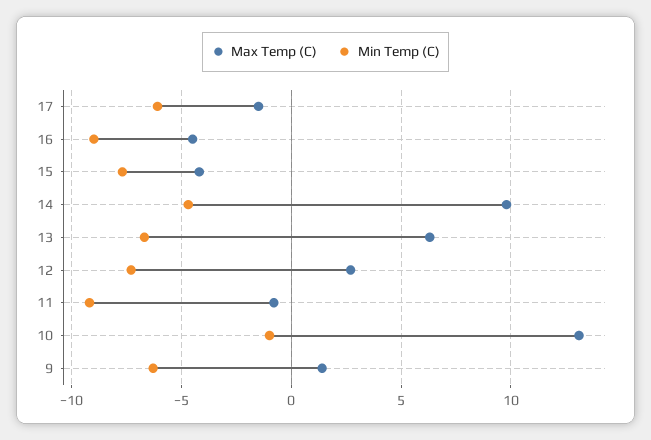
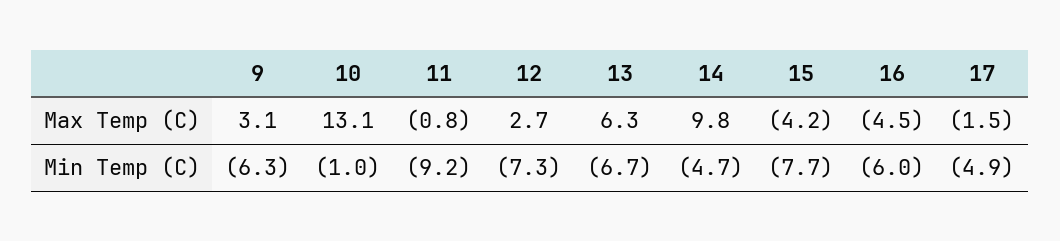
  {
    "Max Temp (C)": {
      "17": -1.5,
      "16": -4.5,
      "15": -4.2,
      "14": 9.8,
      "13": 6.3,
      "12": 2.7,
      "11": -0.8,
      "10": 13.1,
-     "9": 1.5
+     "9": 3.1
    },
    "Min Temp (C)": {
-     "17": -6,
+     "17": -4.9,
-     "16": -9,
+     "16": -6,
      "15": -7.7,
      "14": -4.7,
      "13": -6.7,
      "12": -7.3,
      "11": -9.2,
      "10": -1,
      "9": -6.3
    }
  }

